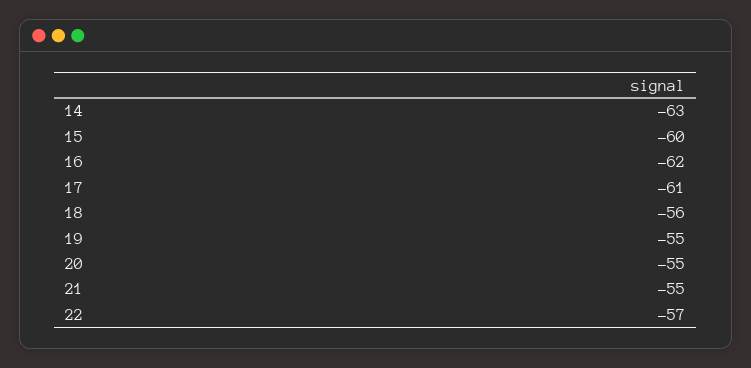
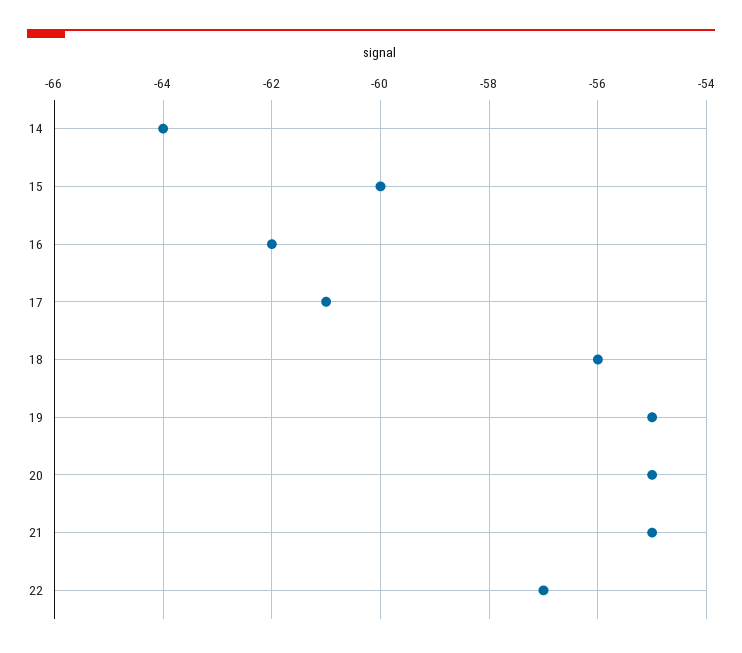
  {
-   "14": -63,
+   "14": -64,
    "15": -60,
    "16": -62,
    "17": -61,
    "18": -56,
    "19": -55,
    "20": -55,
    "21": -55,
    "22": -57
  }

